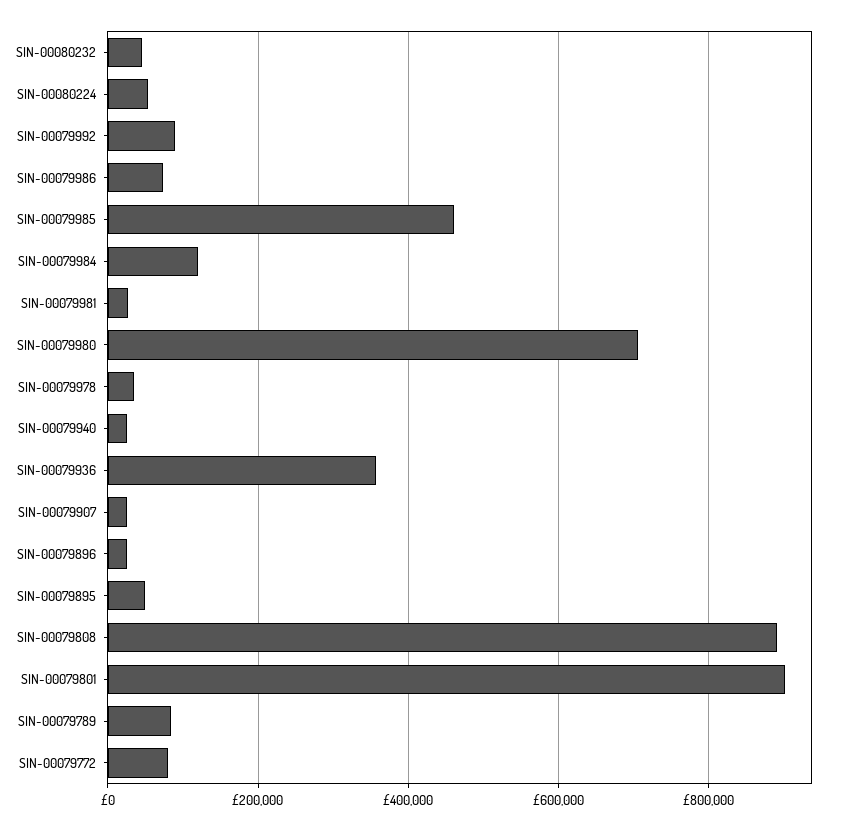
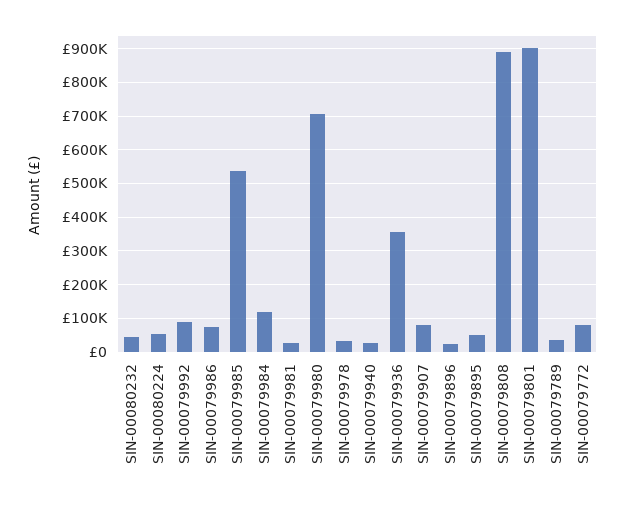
  {
    "SIN-00080232": 40000,
    "SIN-00080224": 60000,
    "SIN-00079992": 80000,
    "SIN-00079986": 80000,
-   "SIN-00079985": 460000,
+   "SIN-00079985": 540000,
    "SIN-00079984": 120000,
    "SIN-00079981": 20000,
    "SIN-00079980": 700000,
    "SIN-00079978": 40000,
    "SIN-00079940": 20000,
    "SIN-00079936": 360000,
-   "SIN-00079907": 20000,
+   "SIN-00079907": 80000,
    "SIN-00079896": 20000,
    "SIN-00079895": 60000,
    "SIN-00079808": 900000,
    "SIN-00079801": 900000,
-   "SIN-00079789": 80000,
+   "SIN-00079789": 40000,
    "SIN-00079772": 80000
  }

